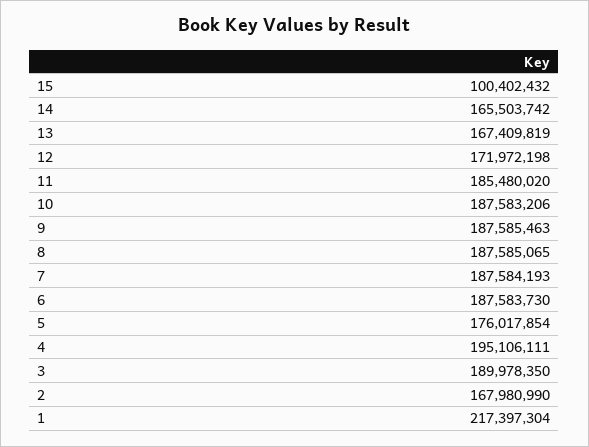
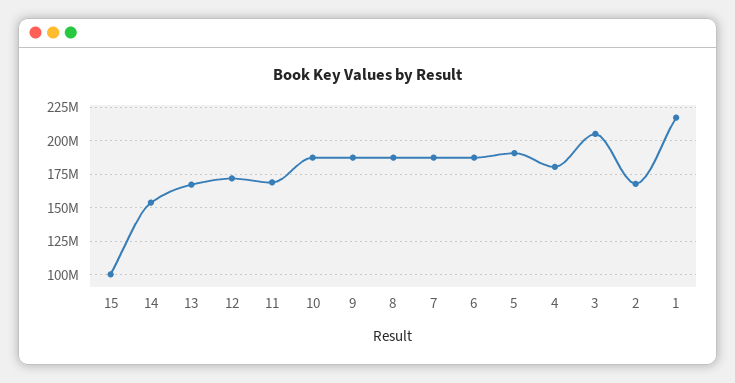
  {
    "15": 100402432,
-   "14": 165503742,
+   "14": 155000000,
    "13": 167409819,
    "12": 171972198,
-   "11": 185480020,
+   "11": 170000000,
    "10": 187583206,
    "9": 187585463,
    "8": 187585065,
    "7": 187584193,
    "6": 187583730,
-   "5": 176017854,
+   "5": 190000000,
-   "4": 195106111,
+   "4": 180000000,
-   "3": 189978350,
+   "3": 205000000,
    "2": 167980990,
    "1": 217397304
  }

